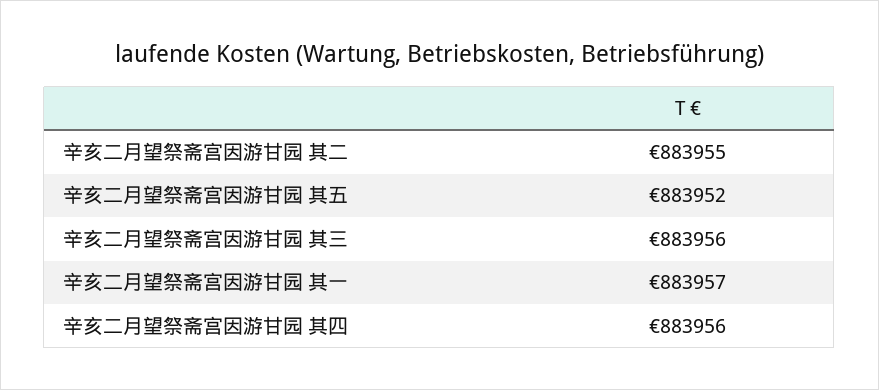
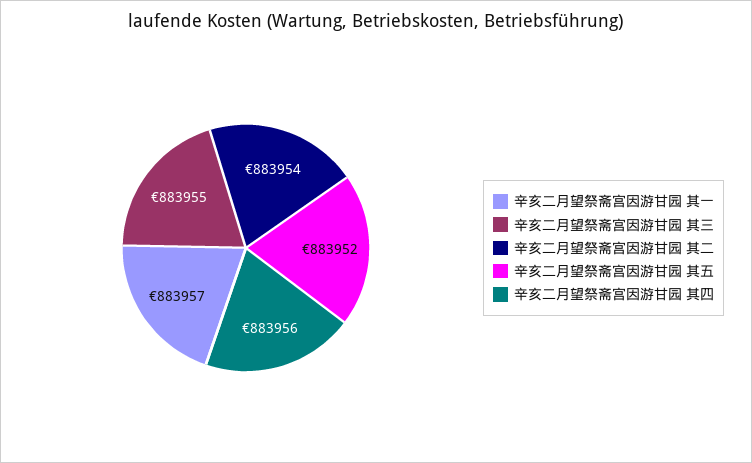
  {
-   "辛亥二月望祭斋宫因游甘园 其二": 883955,
+   "辛亥二月望祭斋宫因游甘园 其二": 883954,
    "辛亥二月望祭斋宫因游甘园 其五": 883952,
-   "辛亥二月望祭斋宫因游甘园 其三": 883956,
+   "辛亥二月望祭斋宫因游甘园 其三": 883955,
    "辛亥二月望祭斋宫因游甘园 其一": 883957,
    "辛亥二月望祭斋宫因游甘园 其四": 883956
  }

